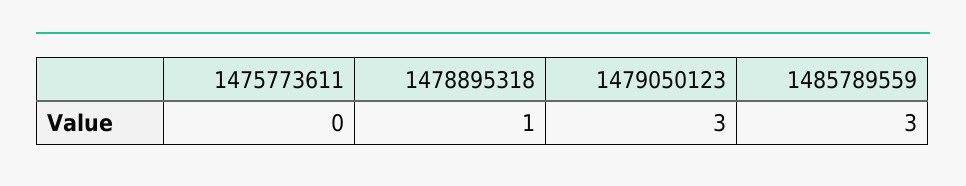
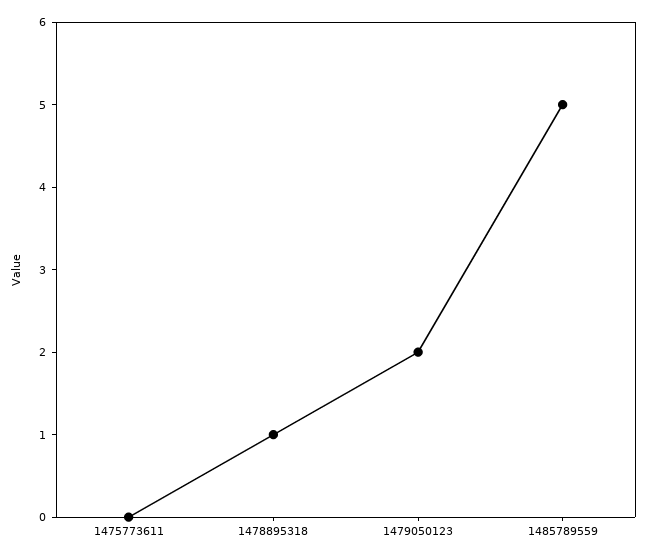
  {
    "1475773611": 0,
    "1478895318": 1,
-   "1479050123": 3,
+   "1479050123": 2,
-   "1485789559": 3
+   "1485789559": 5
  }

